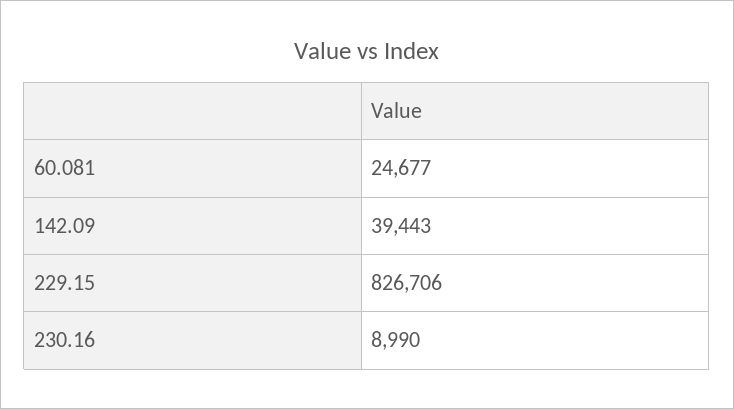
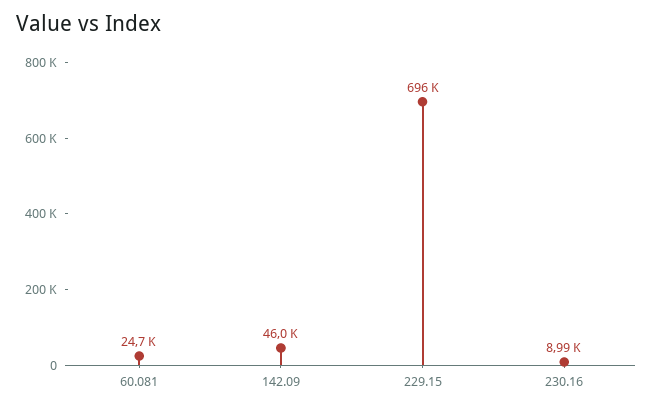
  {
    "60.081": 24677,
-   "142.09": 39443,
+   "142.09": 46000,
-   "229.15": 826706,
+   "229.15": 696000,
    "230.16": 8990
  }

